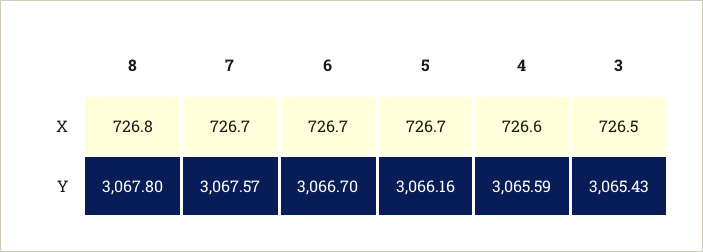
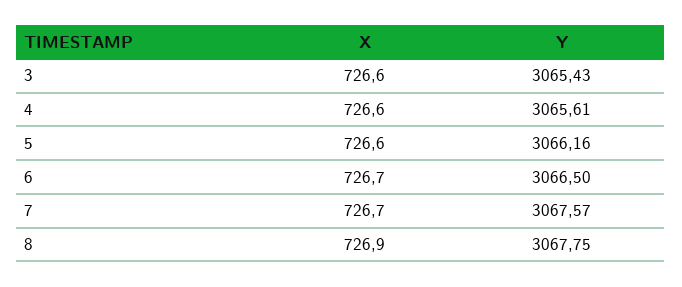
  {
    "8": {
-     "X": 726.8,
+     "X": 726.9,
-     "Y": 3067.8
+     "Y": 3067.75
    },
    "7": {
      "X": 726.7,
      "Y": 3067.57
    },
    "6": {
      "X": 726.7,
-     "Y": 3066.7
+     "Y": 3066.5
    },
    "5": {
-     "X": 726.7,
+     "X": 726.6,
      "Y": 3066.16
    },
    "4": {
      "X": 726.6,
-     "Y": 3065.59
+     "Y": 3065.61
    },
    "3": {
-     "X": 726.5,
+     "X": 726.6,
      "Y": 3065.43
    }
  }

